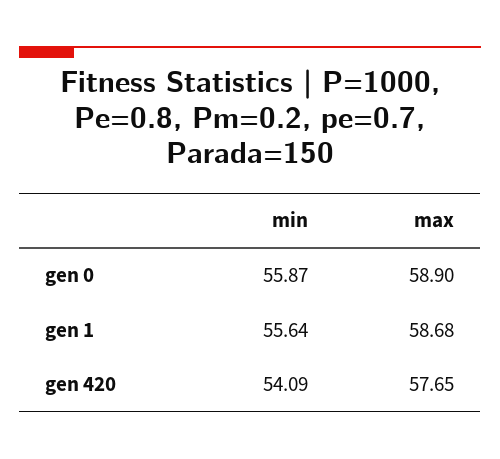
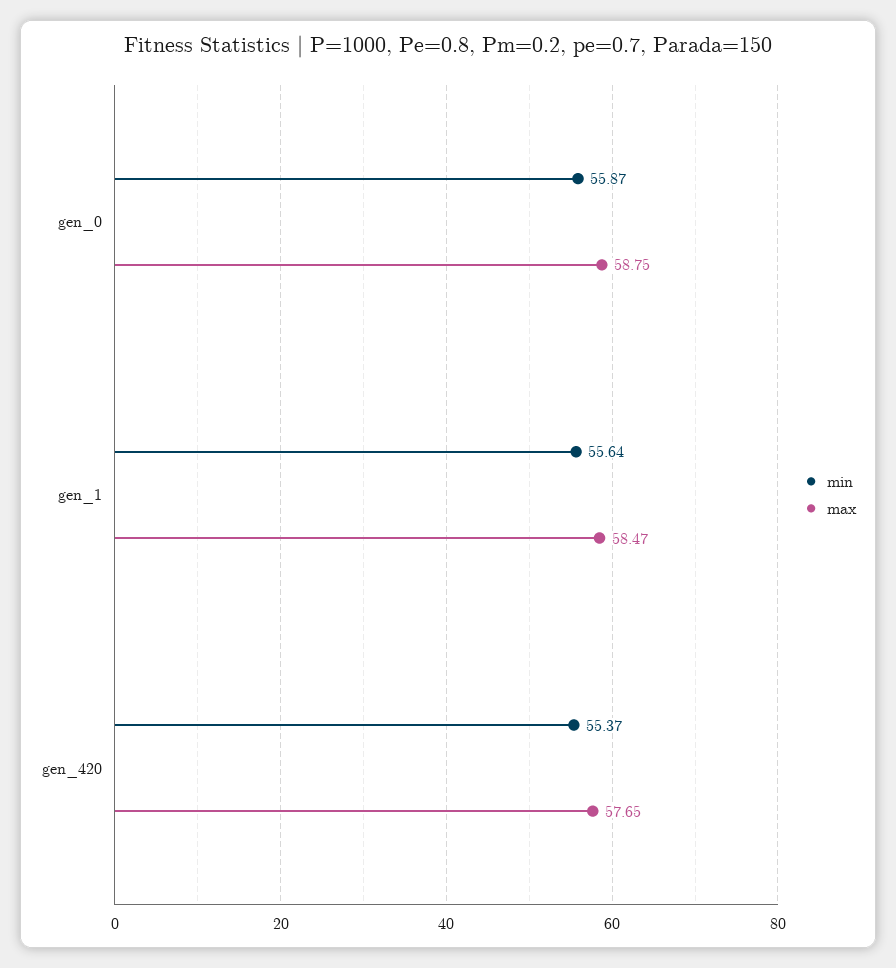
  {
    "min": {
      "gen 0": 55.87,
      "gen 1": 55.64,
-     "gen 420": 54.09
+     "gen 420": 55.37
    },
    "max": {
-     "gen 0": 58.9,
+     "gen 0": 58.75,
-     "gen 1": 58.68,
+     "gen 1": 58.47,
      "gen 420": 57.65
    }
  }

